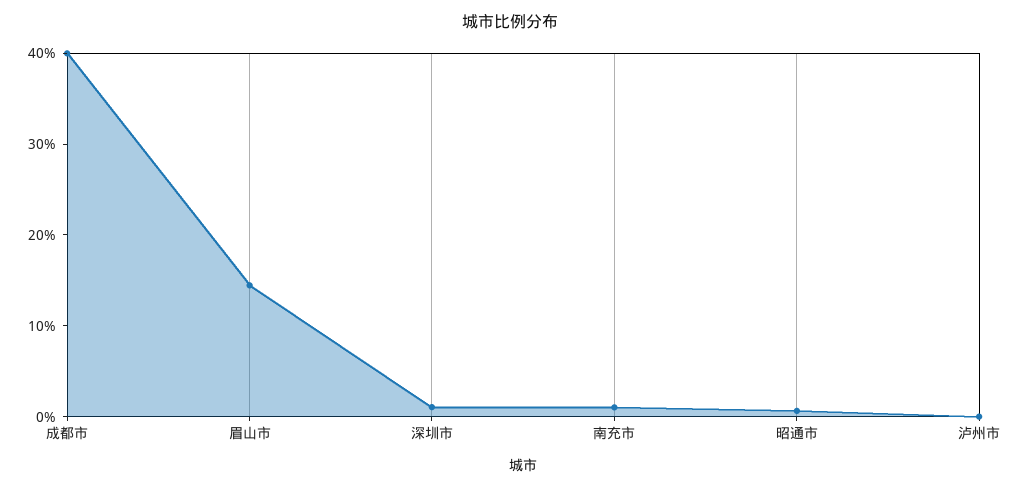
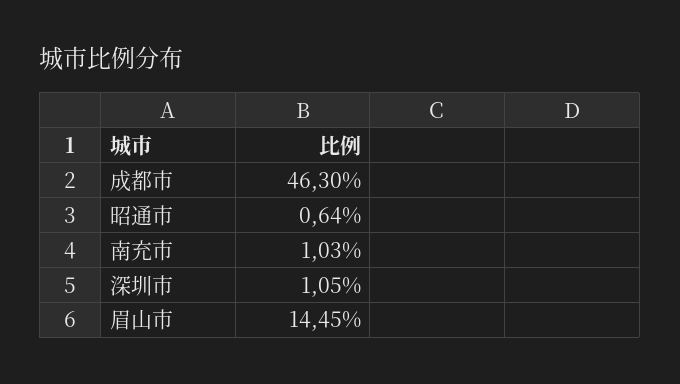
  {
-   "成都市": 40,
+   "成都市": 46.3,
    "眉山市": 14.45,
    "深圳市": 1.05,
    "南充市": 1.03,
-   "昭通市": 0.64,
+   "昭通市": 0.64
-   "泸州市": 0
  }

